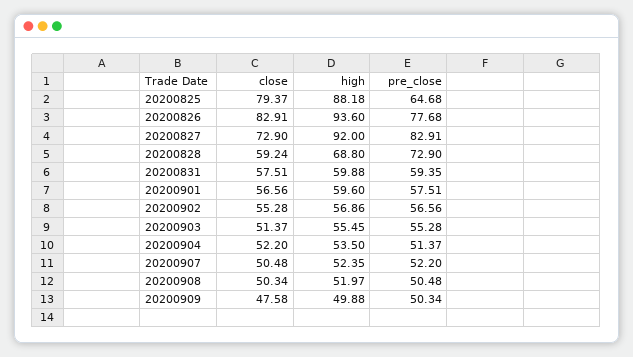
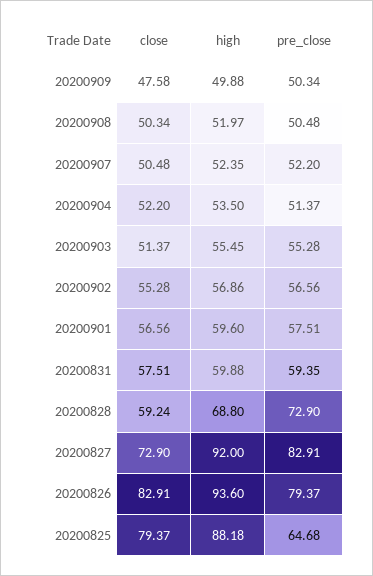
  {
    "close": {
      "20200825": 79.37,
      "20200826": 82.91,
      "20200827": 72.9,
      "20200828": 59.24,
      "20200831": 57.51,
      "20200901": 56.56,
      "20200902": 55.28,
      "20200903": 51.37,
      "20200904": 52.2,
      "20200907": 50.48,
      "20200908": 50.34,
      "20200909": 47.58
    },
    "high": {
      "20200825": 88.18,
      "20200826": 93.6,
      "20200827": 92,
      "20200828": 68.8,
      "20200831": 59.88,
      "20200901": 59.6,
      "20200902": 56.86,
      "20200903": 55.45,
      "20200904": 53.5,
      "20200907": 52.35,
      "20200908": 51.97,
      "20200909": 49.88
    },
    "pre_close": {
      "20200825": 64.68,
-     "20200826": 77.68,
+     "20200826": 79.37,
      "20200827": 82.91,
      "20200828": 72.9,
      "20200831": 59.35,
      "20200901": 57.51,
      "20200902": 56.56,
      "20200903": 55.28,
      "20200904": 51.37,
      "20200907": 52.2,
      "20200908": 50.48,
      "20200909": 50.34
    }
  }

